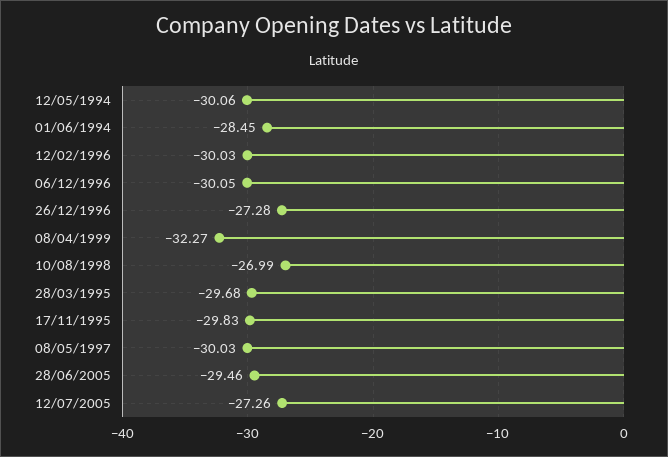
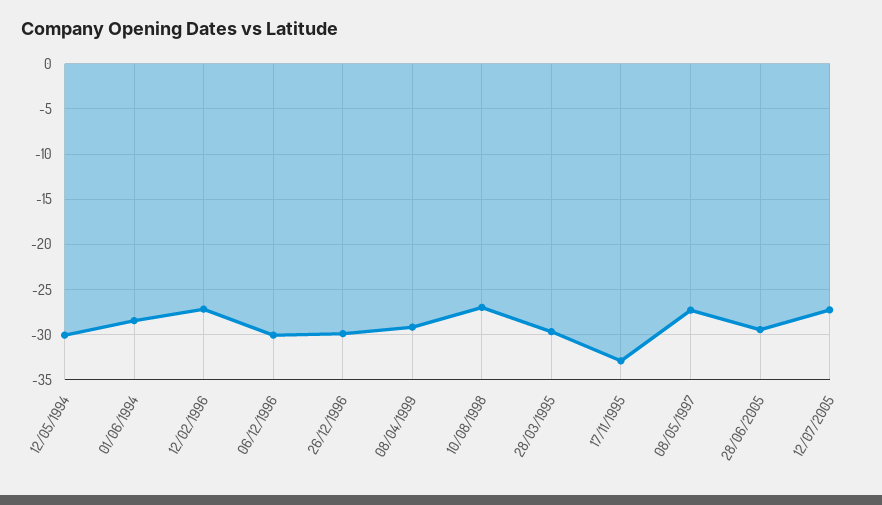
  {
    "12/05/1994": -30.06,
    "01/06/1994": -28.45,
-   "12/02/1996": -30.03,
+   "12/02/1996": -27,
    "06/12/1996": -30.05,
-   "26/12/1996": -27.28,
+   "26/12/1996": -30,
-   "08/04/1999": -32.27,
+   "08/04/1999": -29,
    "10/08/1998": -26.99,
    "28/03/1995": -29.68,
-   "17/11/1995": -29.83,
+   "17/11/1995": -33,
-   "08/05/1997": -30.03,
+   "08/05/1997": -27,
    "28/06/2005": -29.46,
    "12/07/2005": -27.26
  }

